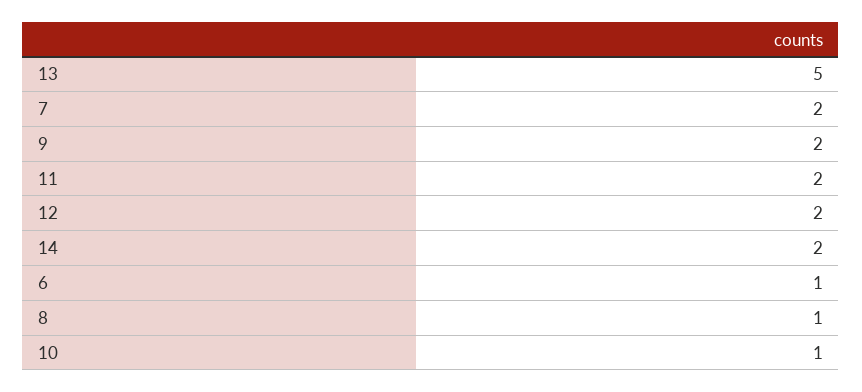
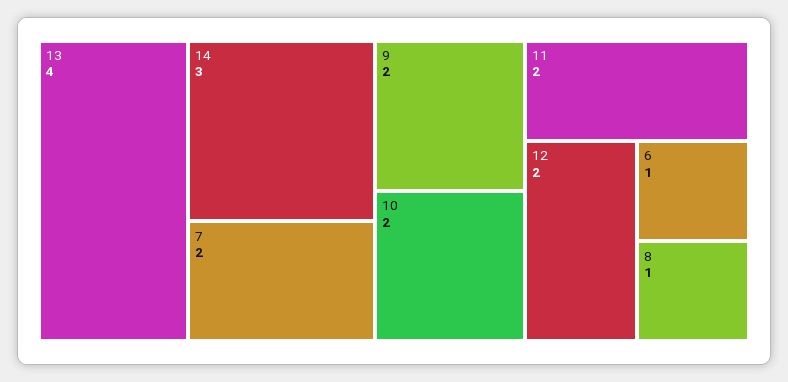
  {
-   "13": 5,
+   "13": 4,
    "7": 2,
    "9": 2,
    "11": 2,
    "12": 2,
-   "14": 2,
+   "14": 3,
    "6": 1,
    "8": 1,
-   "10": 1
+   "10": 2
  }

